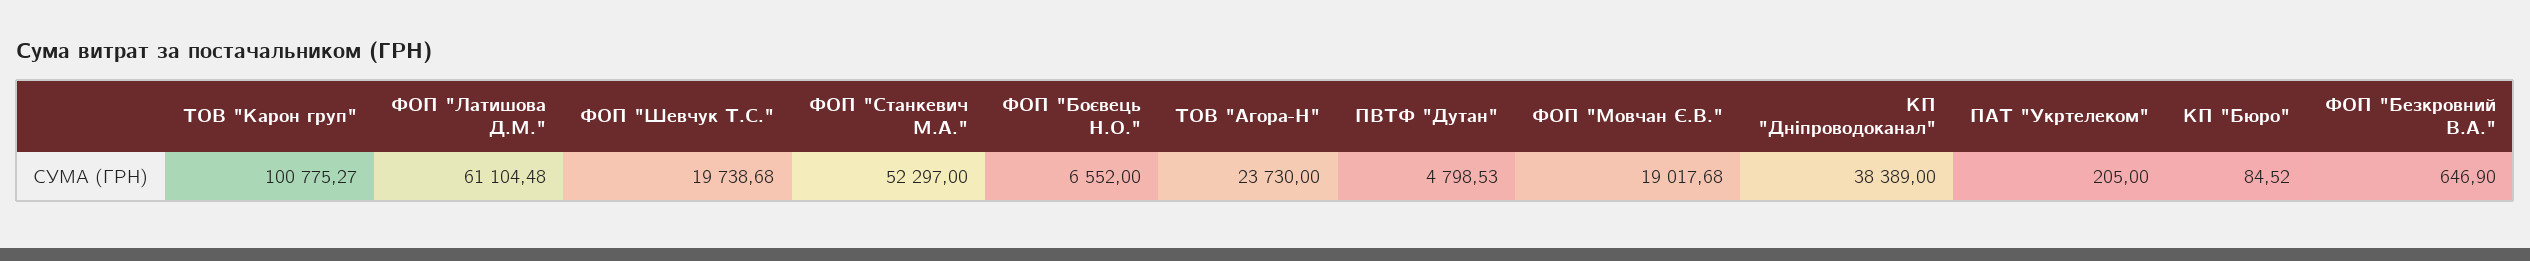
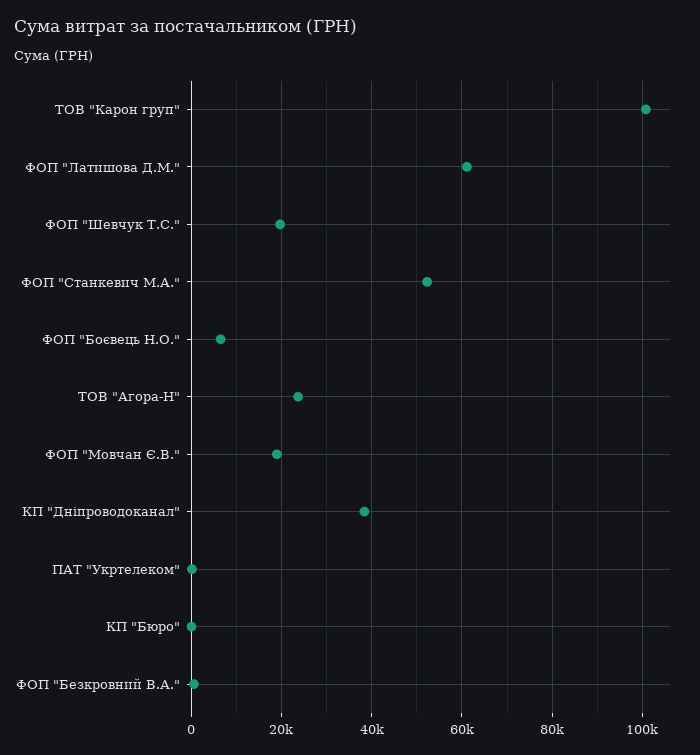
  {
    "ТОВ \"Карон груп\"": 100775.27,
    "ФОП \"Латишова Д.М.\"": 61104.48,
    "ФОП \"Шевчук Т.С.\"": 19738.68,
    "ФОП \"Станкевич М.А.\"": 52297,
    "ФОП \"Боєвець Н.О.\"": 6552,
    "ТОВ \"Агора-Н\"": 23730,
-   "ПВТФ \"Дутан\"": 4798.53,
    "ФОП \"Мовчан Є.В.\"": 19017.68,
    "КП \"Дніпроводоканал\"": 38389,
    "ПАТ \"Укртелеком\"": 205,
    "КП \"Бюро\"": 84.52,
    "ФОП \"Безкровний В.А.\"": 646.9
  }

